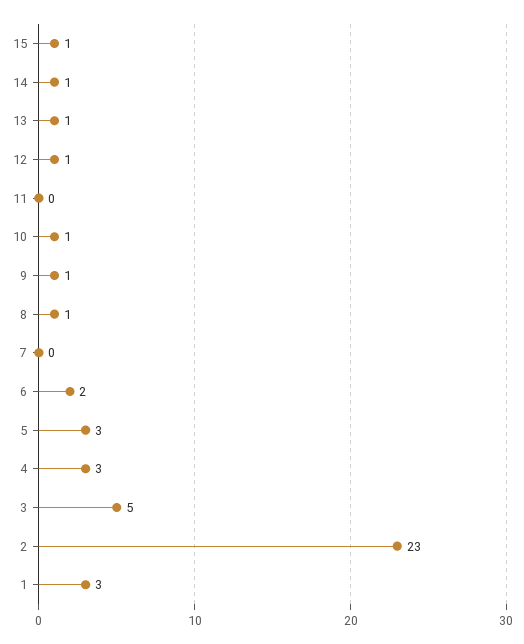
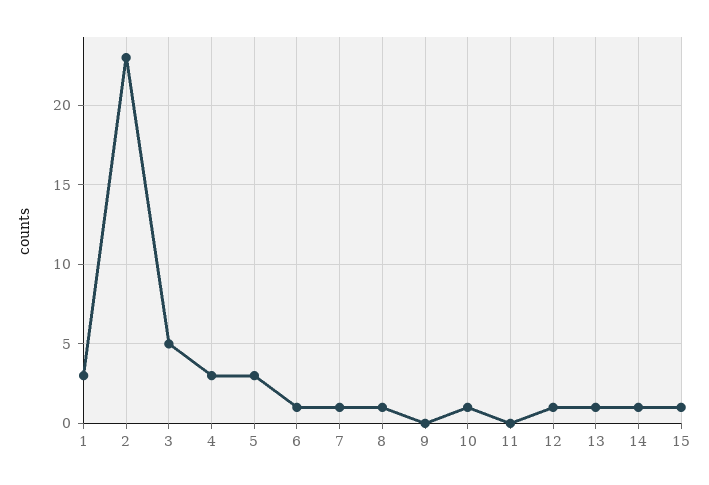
  {
    "15": 1,
    "14": 1,
    "13": 1,
    "12": 1,
    "11": 0,
    "10": 1,
-   "9": 1,
+   "9": 0,
    "8": 1,
-   "7": 0,
+   "7": 1,
-   "6": 2,
+   "6": 1,
    "5": 3,
    "4": 3,
    "3": 5,
    "2": 23,
    "1": 3
  }

